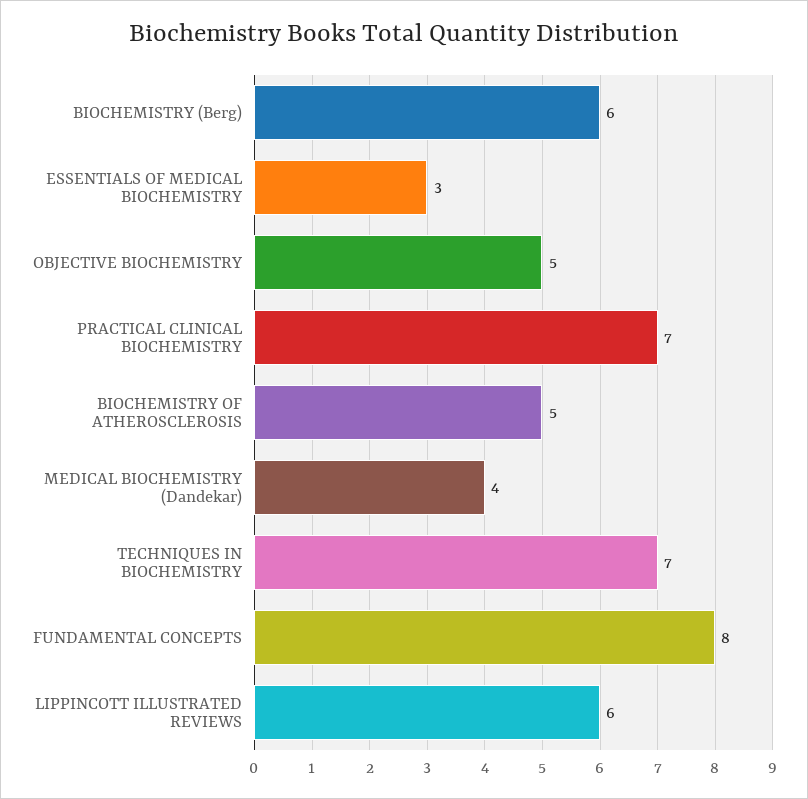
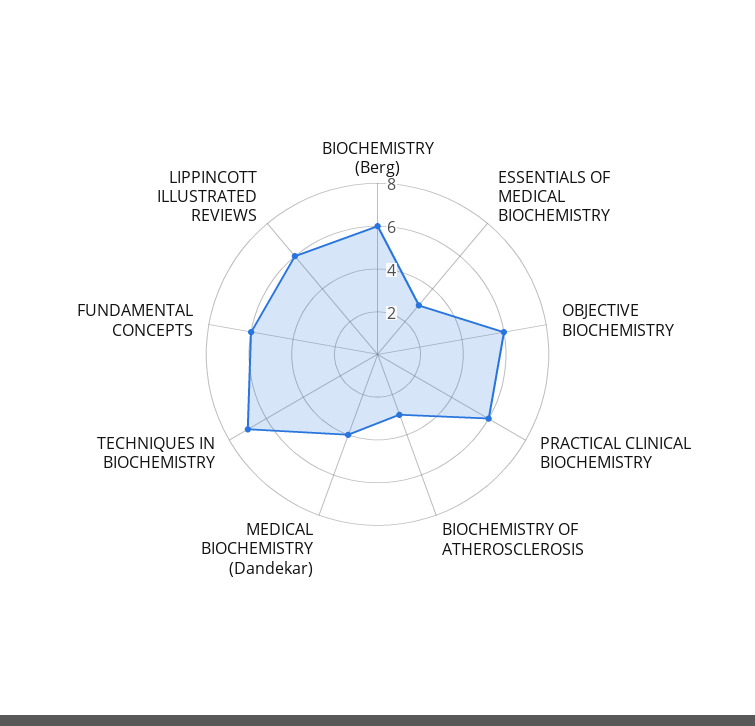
  {
    "BIOCHEMISTRY (Berg)": 6,
    "ESSENTIALS OF MEDICAL BIOCHEMISTRY": 3,
-   "OBJECTIVE BIOCHEMISTRY": 5,
+   "OBJECTIVE BIOCHEMISTRY": 6,
-   "PRACTICAL CLINICAL BIOCHEMISTRY": 7,
+   "PRACTICAL CLINICAL BIOCHEMISTRY": 6,
-   "BIOCHEMISTRY OF ATHEROSCLEROSIS": 5,
+   "BIOCHEMISTRY OF ATHEROSCLEROSIS": 3,
    "MEDICAL BIOCHEMISTRY (Dandekar)": 4,
    "TECHNIQUES IN BIOCHEMISTRY": 7,
-   "FUNDAMENTAL CONCEPTS": 8,
+   "FUNDAMENTAL CONCEPTS": 6,
    "LIPPINCOTT ILLUSTRATED REVIEWS": 6
  }

